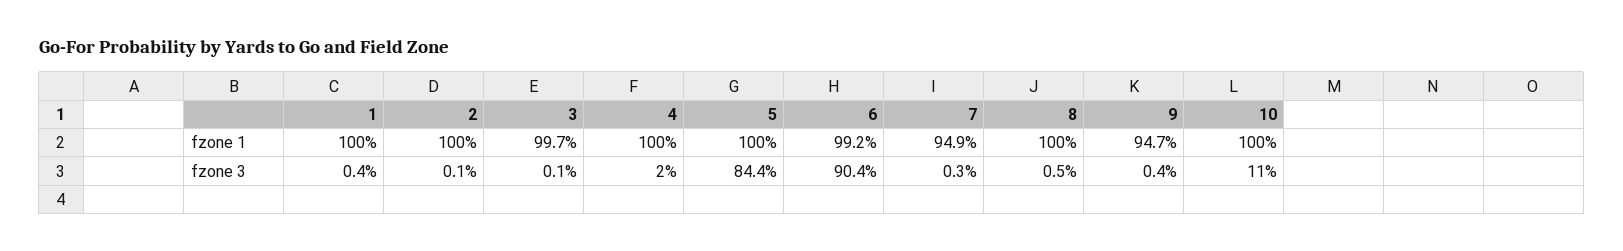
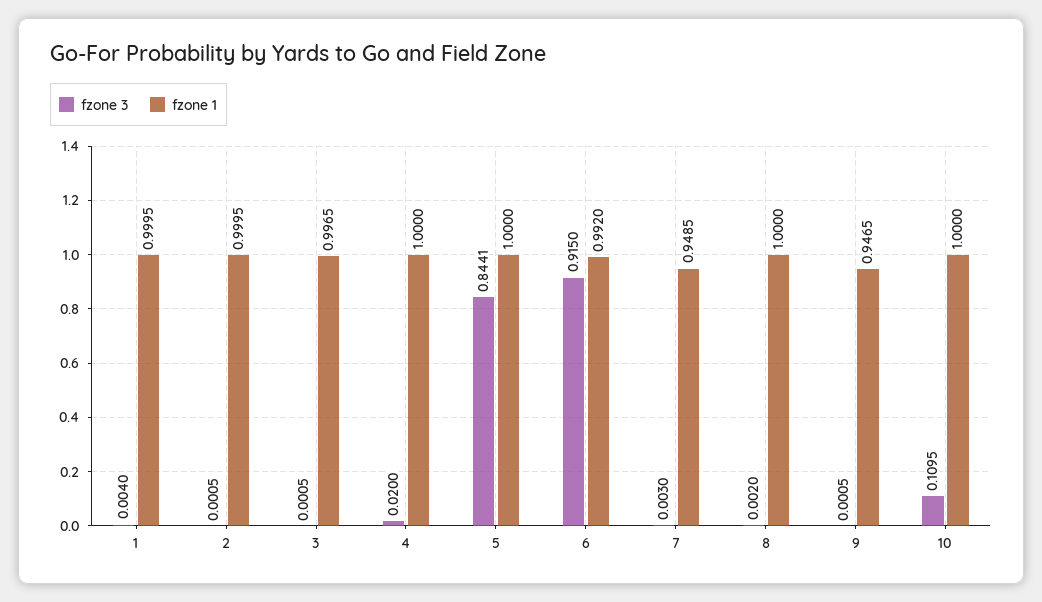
  {
    "fzone 1": {
      "1": 0.9995,
      "2": 0.9995,
      "3": 0.9965,
      "4": 1,
      "5": 1,
      "6": 0.992,
      "7": 0.9485,
      "8": 1,
      "9": 0.9465,
      "10": 1
    },
    "fzone 3": {
      "1": 0.004,
      "2": 0.0005,
      "3": 0.0005,
      "4": 0.02,
      "5": 0.8441,
-     "6": 0.904,
+     "6": 0.915,
      "7": 0.003,
-     "8": 0.005,
+     "8": 0.002,
-     "9": 0.004,
+     "9": 0.0005,
      "10": 0.1095
    }
  }

